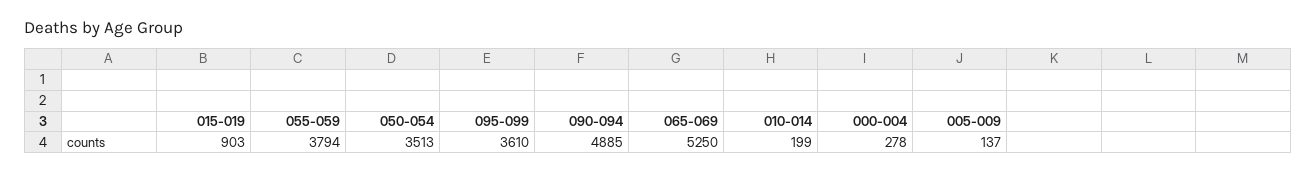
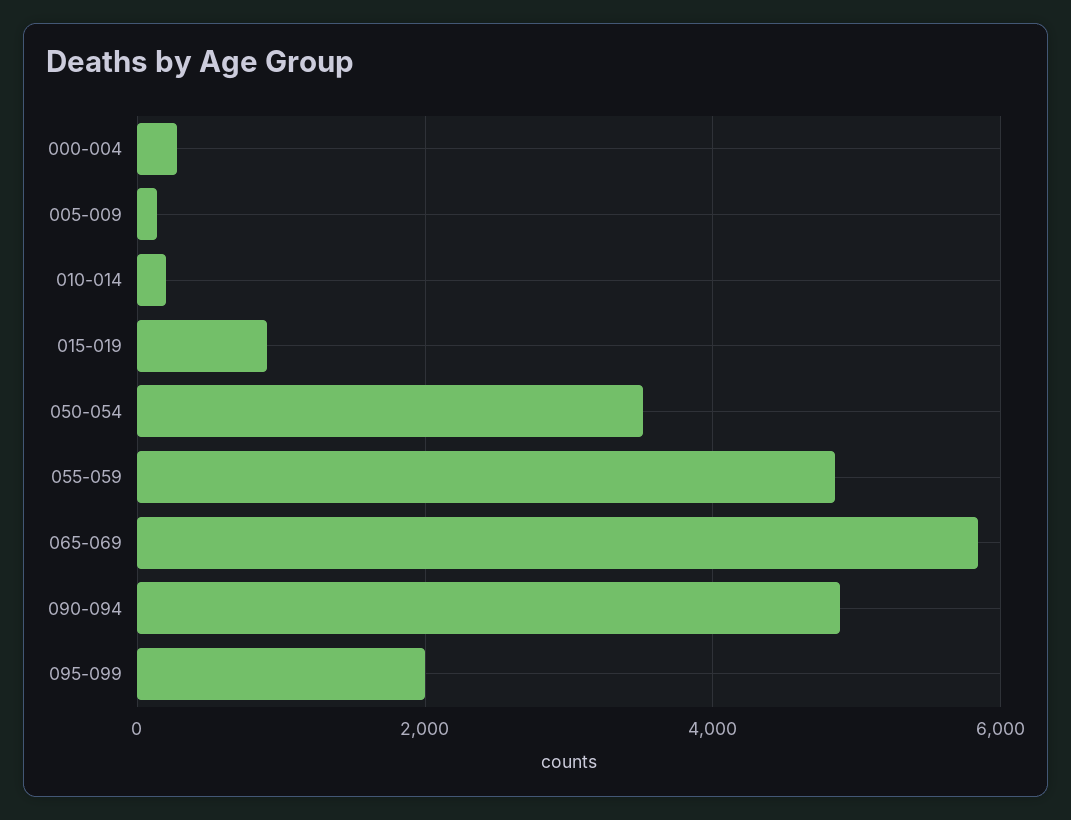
  {
    "015-019": 903,
-   "055-059": 3794,
+   "055-059": 4800,
    "050-054": 3513,
-   "095-099": 3610,
+   "095-099": 2000,
    "090-094": 4885,
-   "065-069": 5250,
+   "065-069": 5800,
    "010-014": 199,
    "000-004": 278,
    "005-009": 137
  }

